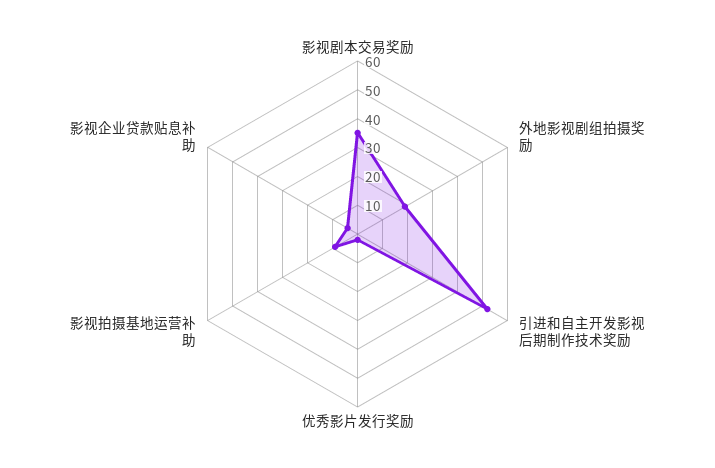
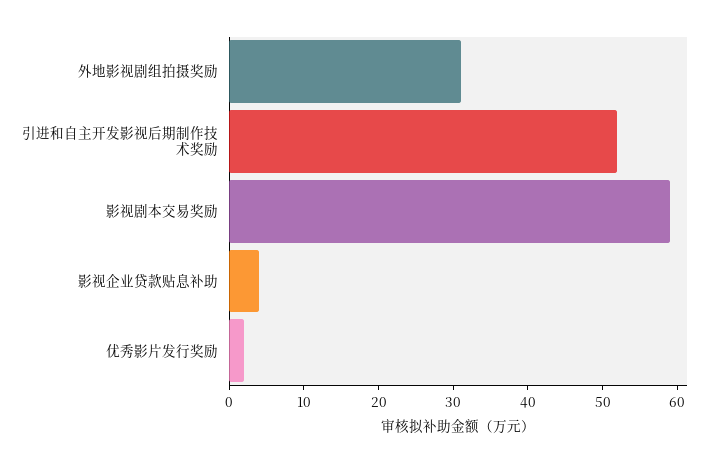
  {
-   "影视剧本交易奖励": 35,
+   "影视剧本交易奖励": 60,
-   "外地影视剧组拍摄奖励": 20,
+   "外地影视剧组拍摄奖励": 30,
    "引进和自主开发影视后期制作技术奖励": 50,
    "优秀影片发行奖励": 0,
-   "影视拍摄基地运营补助": 10,
    "影视企业贷款贴息补助": 5
  }

